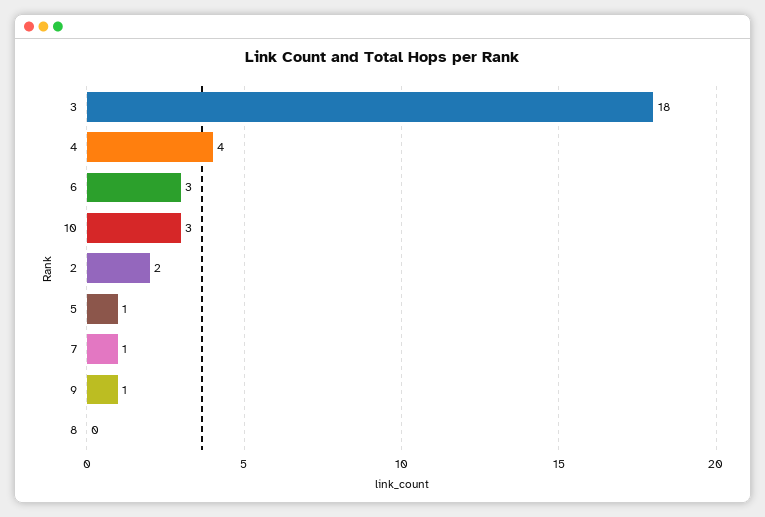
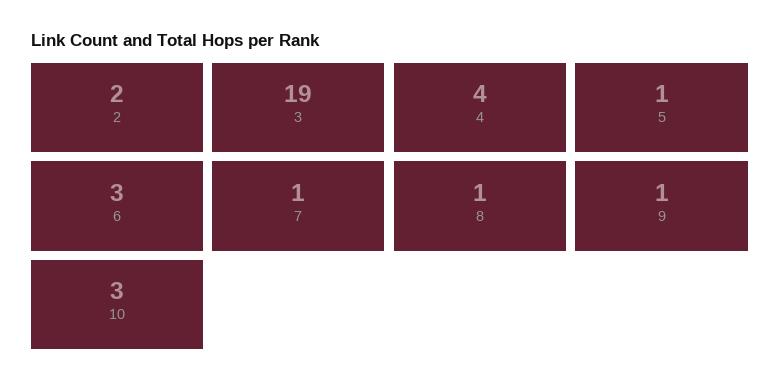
  {
-   "3": 18,
+   "3": 19,
    "4": 4,
    "6": 3,
    "10": 3,
    "2": 2,
    "5": 1,
    "7": 1,
    "9": 1,
-   "8": 0
+   "8": 1
  }

